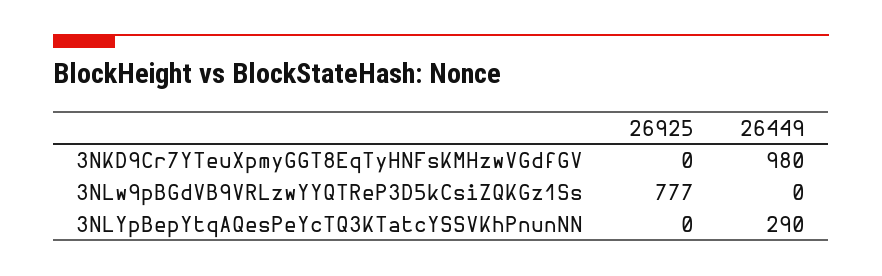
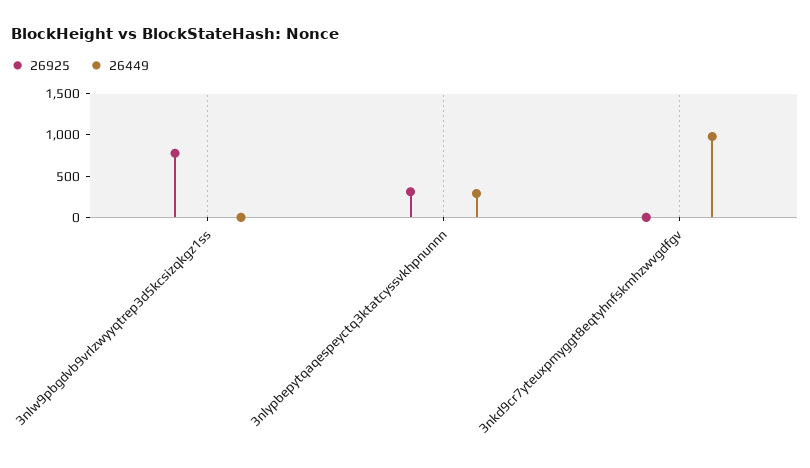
  {
    "26925": {
      "3NKD9Cr7YTeuXpmyGGT8EqTyHNFsKMHzwVGdfGV": 0,
      "3NLw9pBGdVB9VRLzwYYQTReP3D5kCsiZQKGz1Ss": 777,
-     "3NLYpBepYtqAQesPeYcTQ3KTatcYSSVKhPnunNN": 0
+     "3NLYpBepYtqAQesPeYcTQ3KTatcYSSVKhPnunNN": 300
    },
    "26449": {
      "3NKD9Cr7YTeuXpmyGGT8EqTyHNFsKMHzwVGdfGV": 980,
      "3NLw9pBGdVB9VRLzwYYQTReP3D5kCsiZQKGz1Ss": 0,
      "3NLYpBepYtqAQesPeYcTQ3KTatcYSSVKhPnunNN": 290
    }
  }

